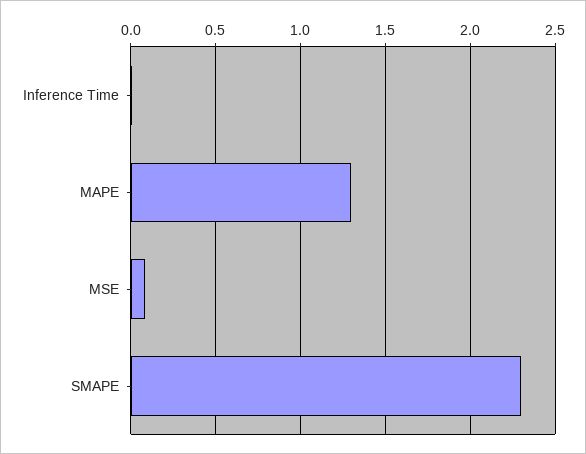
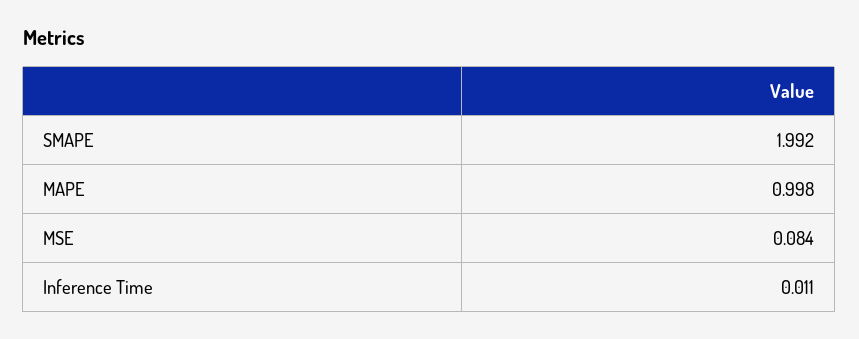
  {
    "Inference Time": 0.011,
-   "MAPE": 1.3,
+   "MAPE": 0.998,
    "MSE": 0.084,
-   "SMAPE": 2.3
+   "SMAPE": 1.992
  }

